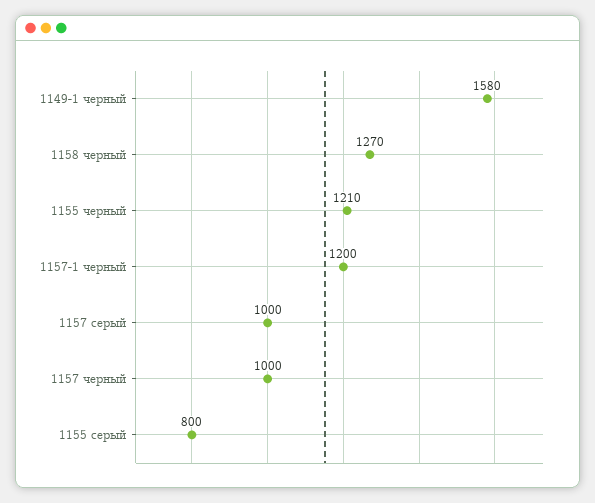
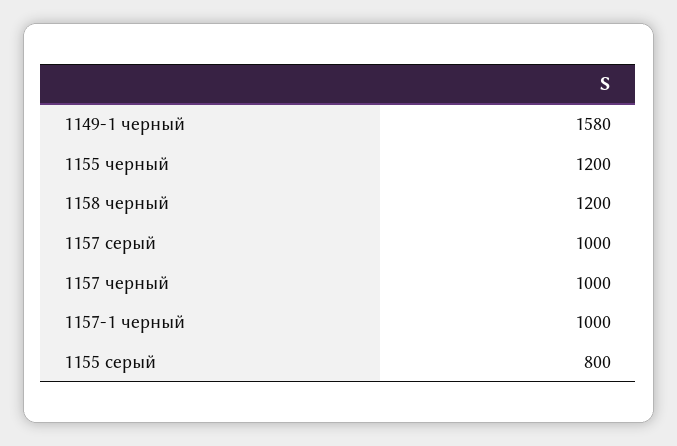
  {
    "1149-1 черный": 1580,
-   "1158 черный": 1270,
+   "1158 черный": 1200,
-   "1155 черный": 1210,
+   "1155 черный": 1200,
-   "1157-1 черный": 1200,
+   "1157-1 черный": 1000,
    "1157 серый": 1000,
    "1157 черный": 1000,
    "1155 серый": 800
  }

